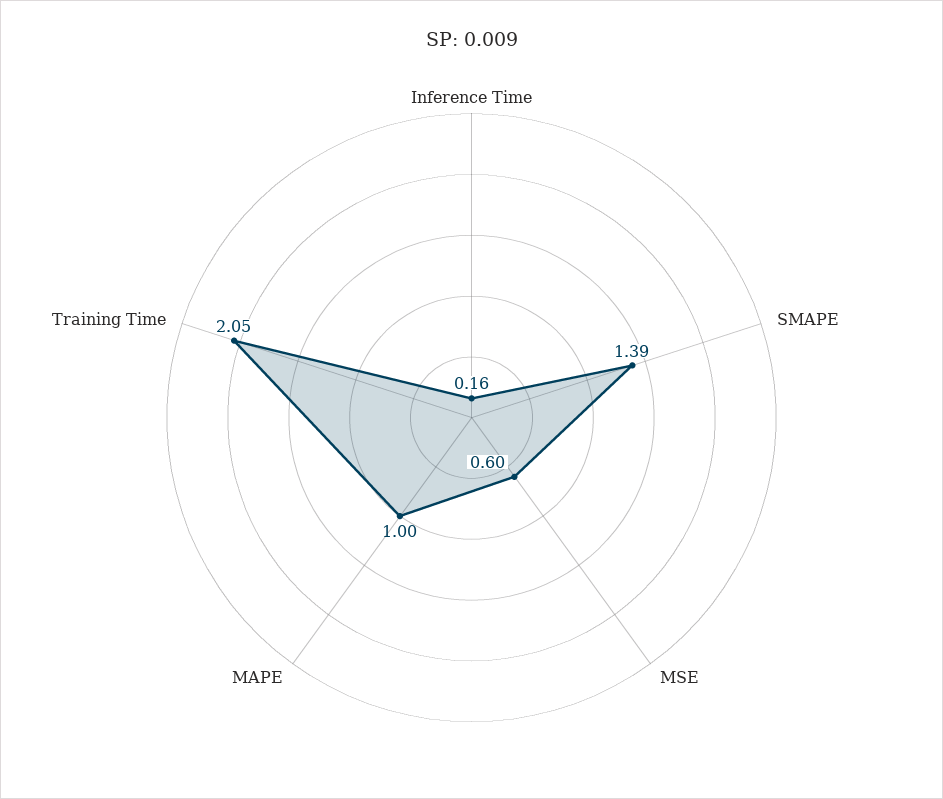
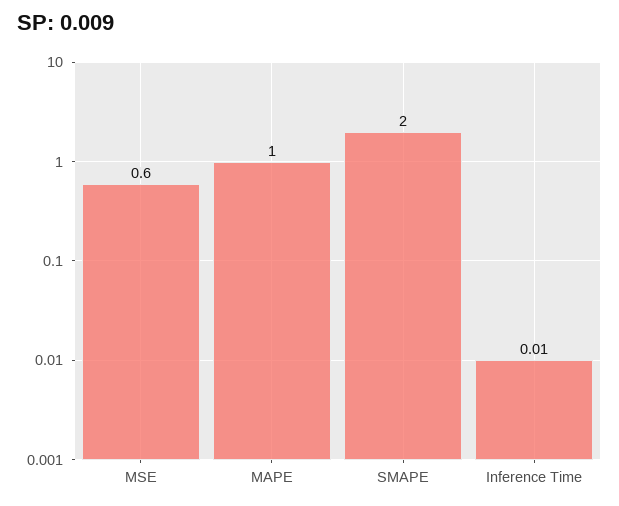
  {
-   "Inference Time": 0.16,
+   "Inference Time": 0.01,
-   "SMAPE": 1.39,
+   "SMAPE": 2,
    "MSE": 0.6,
-   "MAPE": 1,
+   "MAPE": 1
-   "Training Time": 2.05
  }

